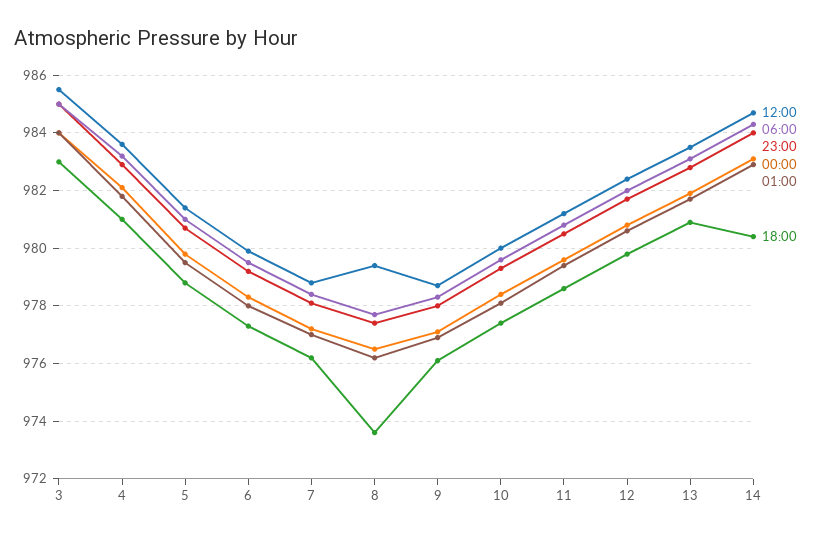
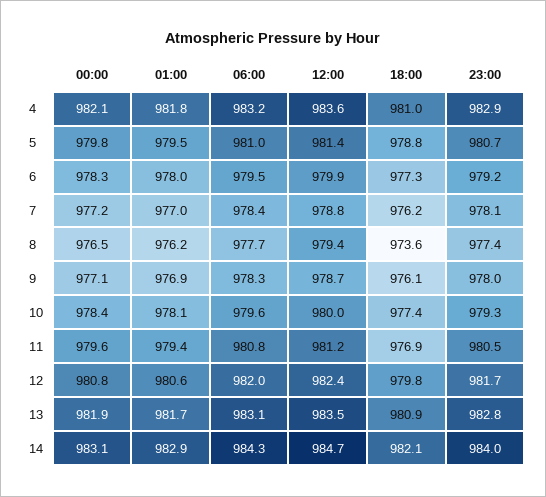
  {
    "12:00": {
-     "3": 985.5,
      "4": 983.6,
      "5": 981.4,
      "6": 979.9,
      "7": 978.8,
      "8": 979.4,
      "9": 978.7,
      "10": 980,
      "11": 981.2,
      "12": 982.4,
      "13": 983.5,
      "14": 984.7
    },
    "06:00": {
-     "3": 985,
      "4": 983.2,
      "5": 981,
      "6": 979.5,
      "7": 978.4,
      "8": 977.7,
      "9": 978.3,
      "10": 979.6,
      "11": 980.8,
      "12": 982,
      "13": 983.1,
      "14": 984.3
    },
    "23:00": {
-     "3": 985,
      "4": 982.9,
      "5": 980.7,
      "6": 979.2,
      "7": 978.1,
      "8": 977.4,
      "9": 978,
      "10": 979.3,
      "11": 980.5,
      "12": 981.7,
      "13": 982.8,
      "14": 984
    },
    "00:00": {
-     "3": 984,
      "4": 982.1,
      "5": 979.8,
      "6": 978.3,
      "7": 977.2,
      "8": 976.5,
      "9": 977.1,
      "10": 978.4,
      "11": 979.6,
      "12": 980.8,
      "13": 981.9,
      "14": 983.1
    },
    "01:00": {
-     "3": 984,
      "4": 981.8,
      "5": 979.5,
      "6": 978,
      "7": 977,
      "8": 976.2,
      "9": 976.9,
      "10": 978.1,
      "11": 979.4,
      "12": 980.6,
      "13": 981.7,
      "14": 982.9
    },
    "18:00": {
-     "3": 983,
      "4": 981,
      "5": 978.8,
      "6": 977.3,
      "7": 976.2,
      "8": 973.6,
      "9": 976.1,
      "10": 977.4,
-     "11": 978.5,
+     "11": 976.9,
      "12": 979.8,
      "13": 980.9,
-     "14": 980.5
+     "14": 982.1
    }
  }

